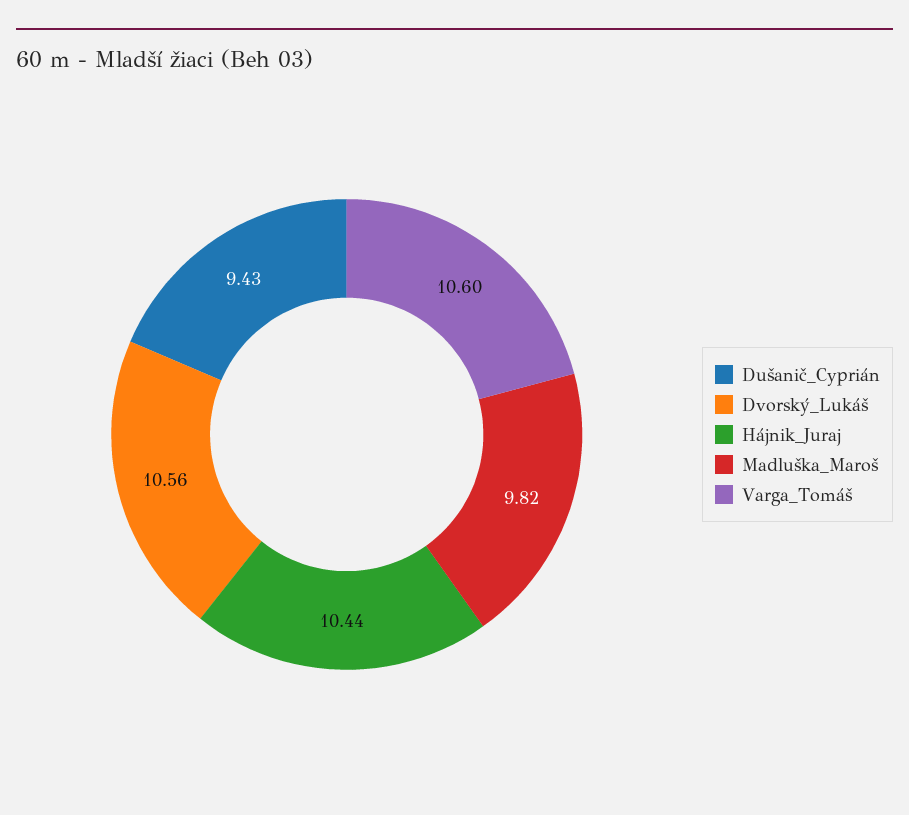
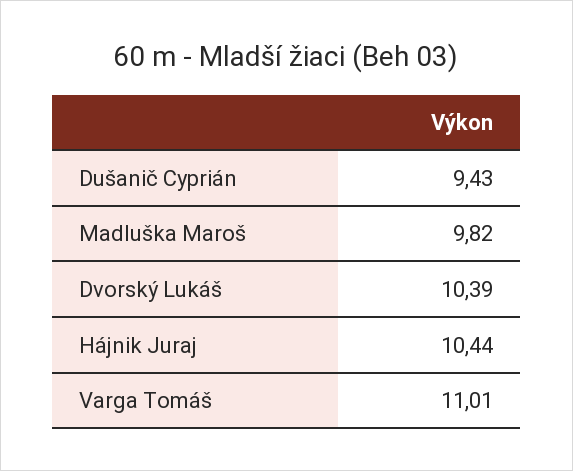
  {
    "Dušanič_Cyprián": 9.43,
-   "Dvorský_Lukáš": 10.56,
+   "Dvorský_Lukáš": 10.39,
    "Hájnik_Juraj": 10.44,
    "Madluška_Maroš": 9.82,
-   "Varga_Tomáš": 10.6
+   "Varga_Tomáš": 11.01
  }

